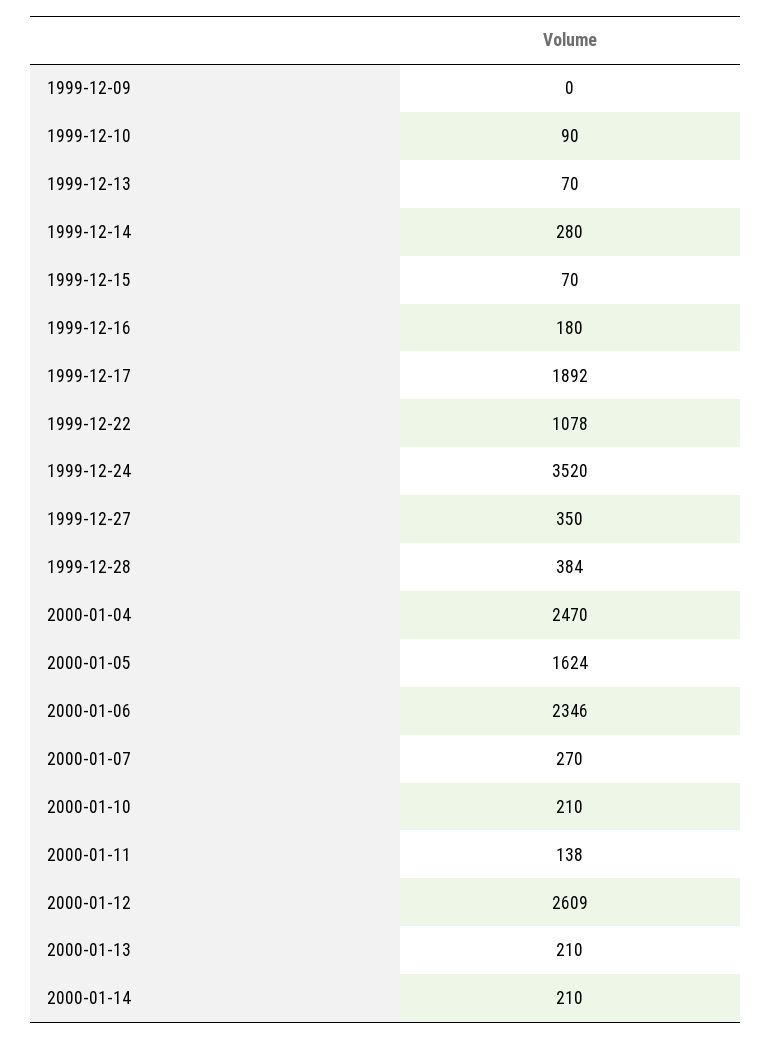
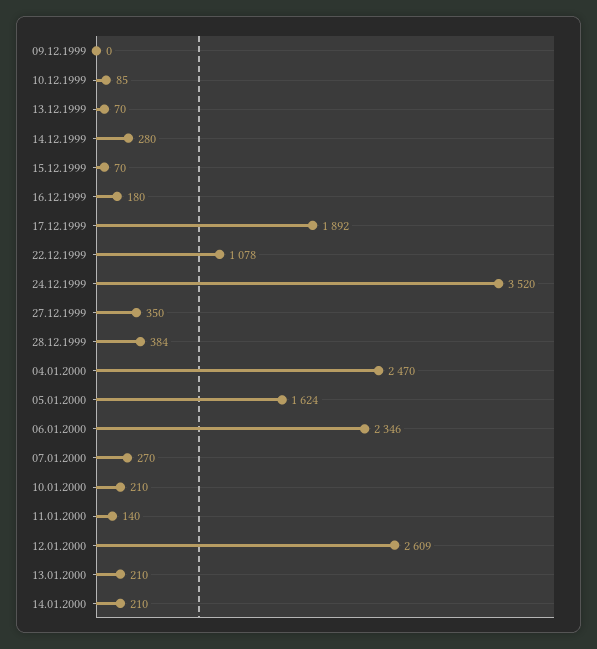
  {
    "1999-12-09": 0,
-   "1999-12-10": 90,
+   "1999-12-10": 85,
    "1999-12-13": 70,
    "1999-12-14": 280,
    "1999-12-15": 70,
    "1999-12-16": 180,
    "1999-12-17": 1892,
    "1999-12-22": 1078,
    "1999-12-24": 3520,
    "1999-12-27": 350,
    "1999-12-28": 384,
    "2000-01-04": 2470,
    "2000-01-05": 1624,
    "2000-01-06": 2346,
    "2000-01-07": 270,
    "2000-01-10": 210,
-   "2000-01-11": 138,
+   "2000-01-11": 140,
    "2000-01-12": 2609,
    "2000-01-13": 210,
    "2000-01-14": 210
  }

